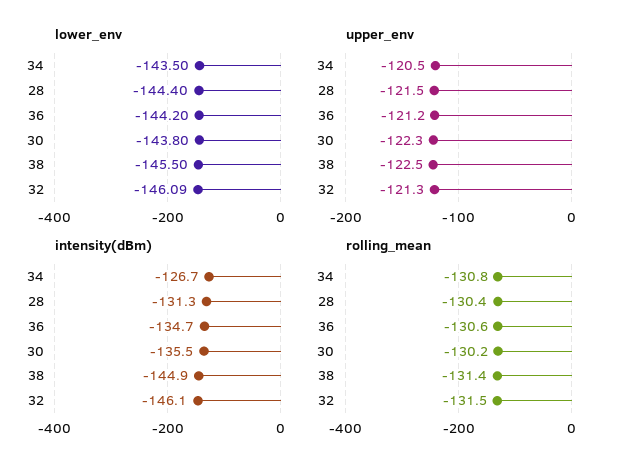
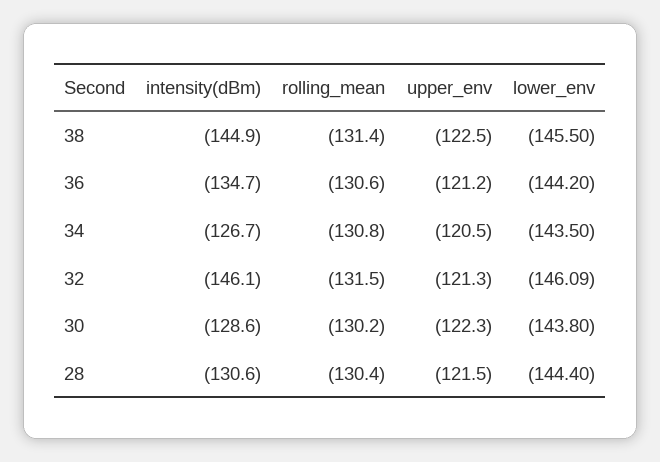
  {
    "lower_env": {
      "34": -143.5,
      "28": -144.4,
      "36": -144.2,
      "30": -143.8,
      "38": -145.5,
      "32": -146.09
    },
    "upper_env": {
      "34": -120.5,
      "28": -121.5,
      "36": -121.2,
      "30": -122.3,
      "38": -122.5,
      "32": -121.3
    },
    "intensity(dBm)": {
      "34": -126.7,
-     "28": -131.3,
+     "28": -130.6,
      "36": -134.7,
-     "30": -135.5,
+     "30": -128.6,
      "38": -144.9,
      "32": -146.1
    },
    "rolling_mean": {
      "34": -130.8,
      "28": -130.4,
      "36": -130.6,
      "30": -130.2,
      "38": -131.4,
      "32": -131.5
    }
  }

